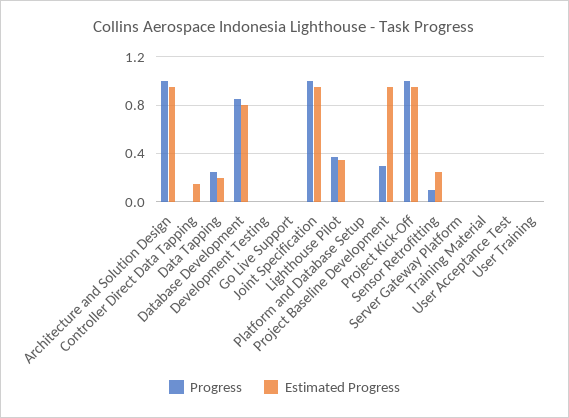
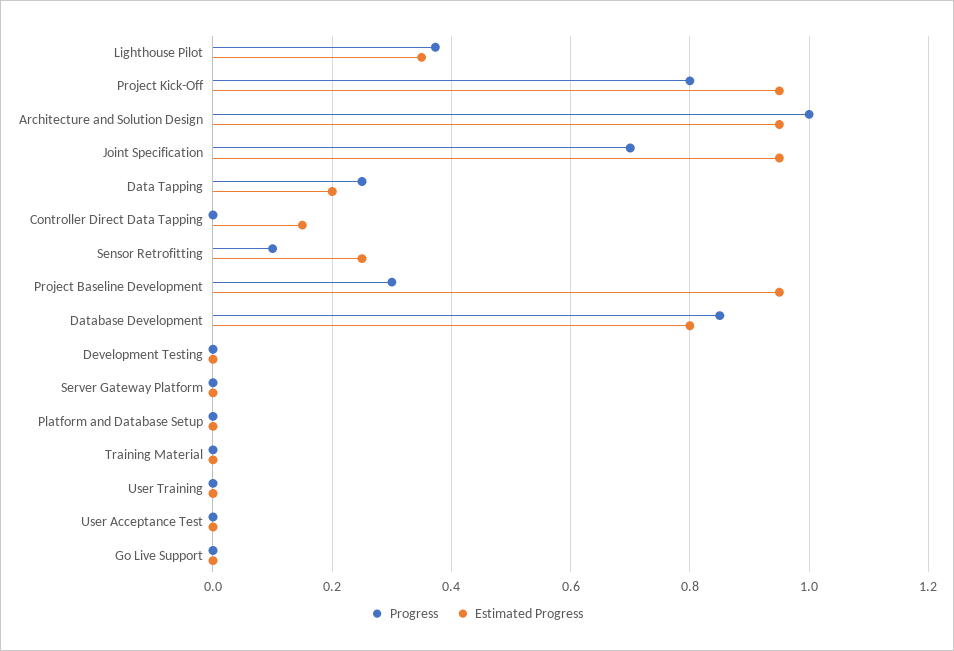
  {
    "Progress": {
      "Architecture and Solution Design": 1,
      "Controller Direct Data Tapping": 0,
      "Data Tapping": 0.26,
      "Database Development": 0.86,
      "Development Testing": 0,
      "Go Live Support": 0,
-     "Joint Specification": 1,
+     "Joint Specification": 0.7,
      "Lighthouse Pilot": 0.38,
      "Platform and Database Setup": 0,
      "Project Baseline Development": 0.3,
-     "Project Kick-Off": 1,
+     "Project Kick-Off": 0.8,
      "Sensor Retrofitting": 0.1,
      "Server Gateway Platform": 0,
      "Training Material": 0,
      "User Acceptance Test": 0,
      "User Training": 0
    },
    "Estimated Progress": {
      "Architecture and Solution Design": 0.96,
      "Controller Direct Data Tapping": 0.16,
      "Data Tapping": 0.2,
      "Database Development": 0.8,
      "Development Testing": 0,
      "Go Live Support": 0,
      "Joint Specification": 0.96,
      "Lighthouse Pilot": 0.36,
      "Platform and Database Setup": 0,
      "Project Baseline Development": 0.96,
      "Project Kick-Off": 0.96,
      "Sensor Retrofitting": 0.26,
      "Server Gateway Platform": 0,
      "Training Material": 0,
      "User Acceptance Test": 0,
      "User Training": 0
    }
  }

